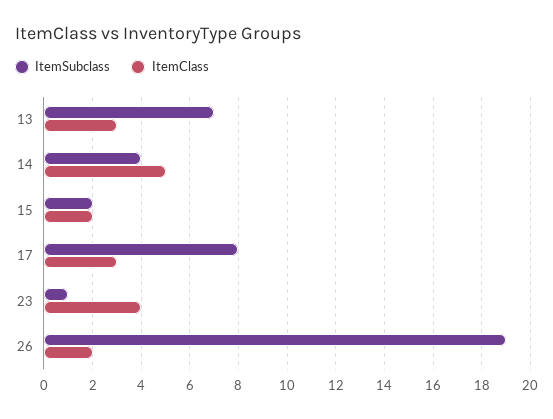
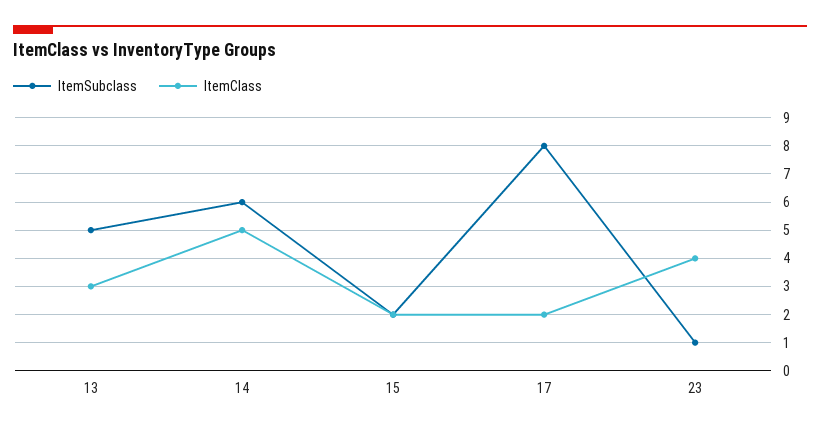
  {
    "ItemSubclass": {
-     "13": 7,
+     "13": 5,
-     "14": 4,
+     "14": 6,
      "15": 2,
      "17": 8,
-     "23": 1,
+     "23": 1
-     "26": 19
    },
    "ItemClass": {
      "13": 3,
      "14": 5,
      "15": 2,
-     "17": 3,
+     "17": 2,
-     "23": 4,
+     "23": 4
-     "26": 2
    }
  }

